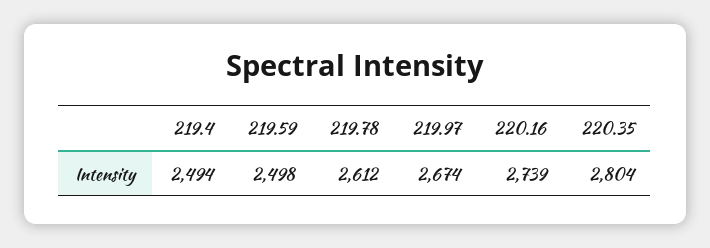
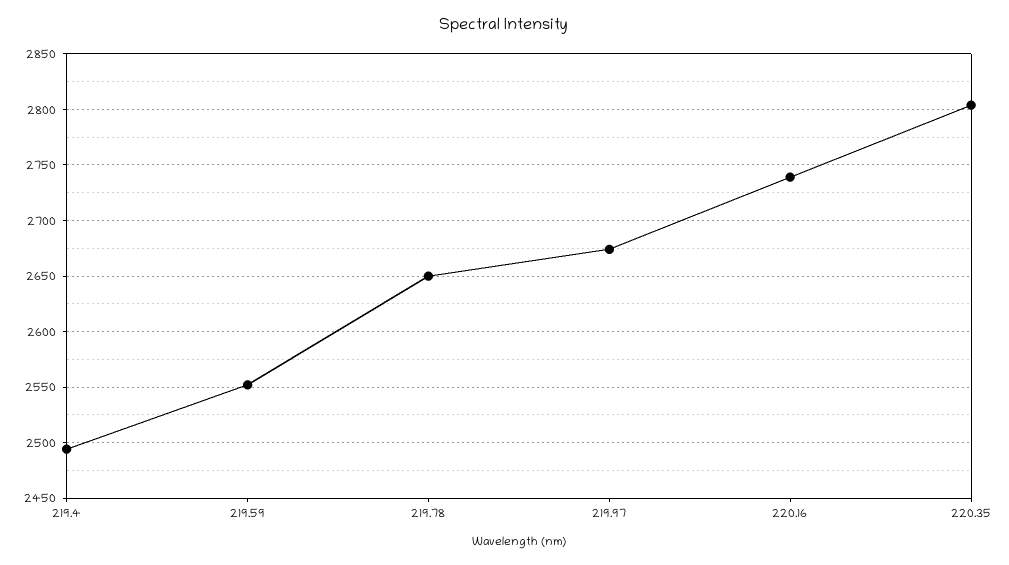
  {
    "219.4": 2494,
-   "219.59": 2498,
+   "219.59": 2550,
-   "219.78": 2612,
+   "219.78": 2650,
    "219.97": 2674,
    "220.16": 2739,
    "220.35": 2804
  }

